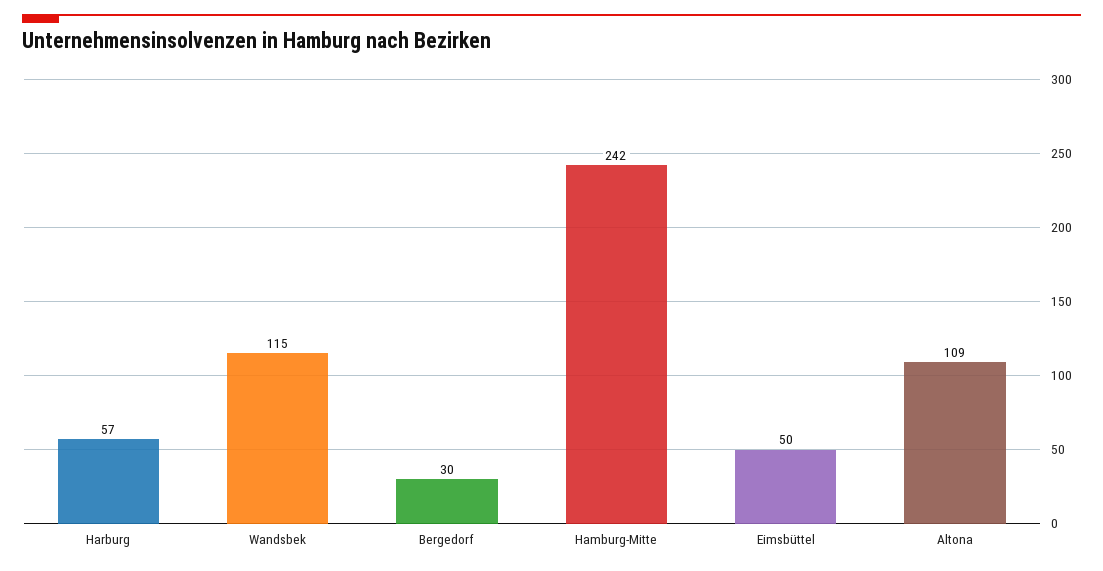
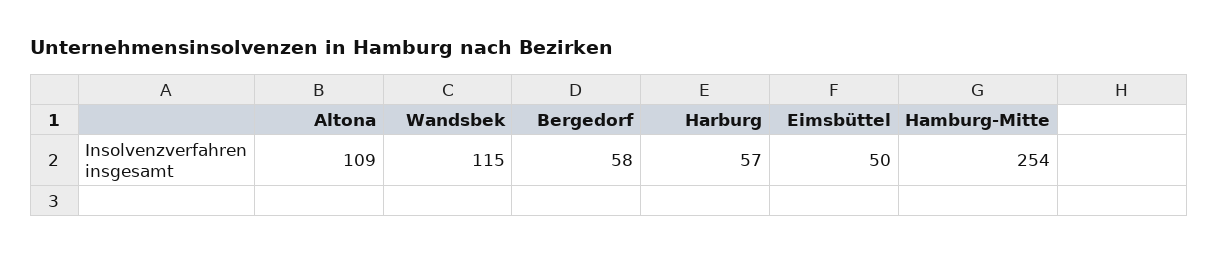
  {
    "Harburg": 57,
    "Wandsbek": 115,
-   "Bergedorf": 30,
+   "Bergedorf": 58,
-   "Hamburg-Mitte": 242,
+   "Hamburg-Mitte": 254,
    "Eimsbüttel": 50,
    "Altona": 109
  }

